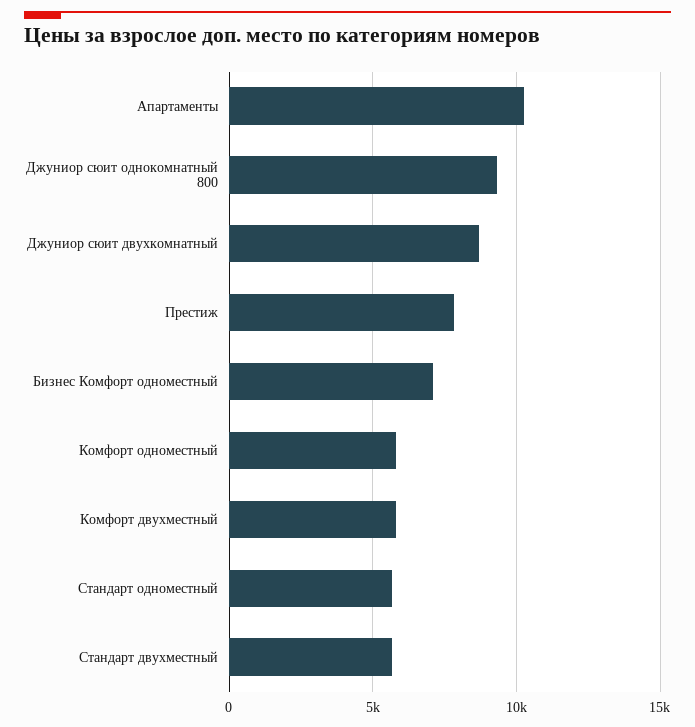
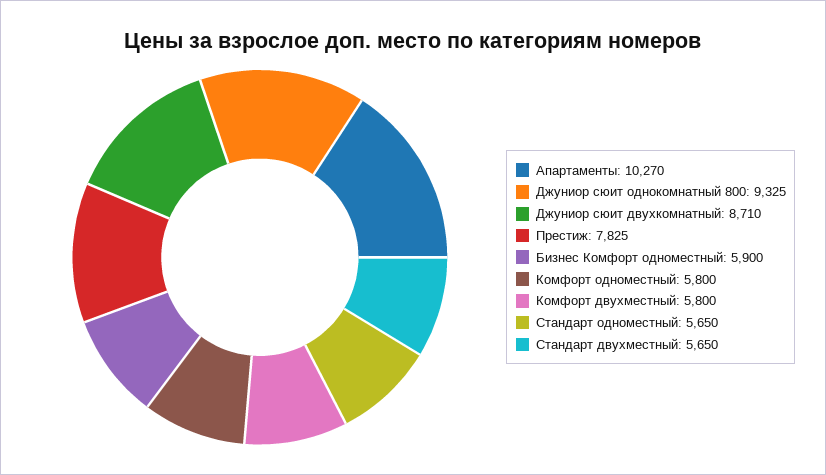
  {
    "Апартаменты": 10270,
    "Джуниор сюит однокомнатный 800": 9325,
    "Джуниор сюит двухкомнатный": 8710,
    "Престиж": 7825,
-   "Бизнес Комфорт одноместный": 7000,
+   "Бизнес Комфорт одноместный": 5900,
    "Комфорт одноместный": 5800,
    "Комфорт двухместный": 5800,
    "Стандарт одноместный": 5650,
    "Стандарт двухместный": 5650
  }

